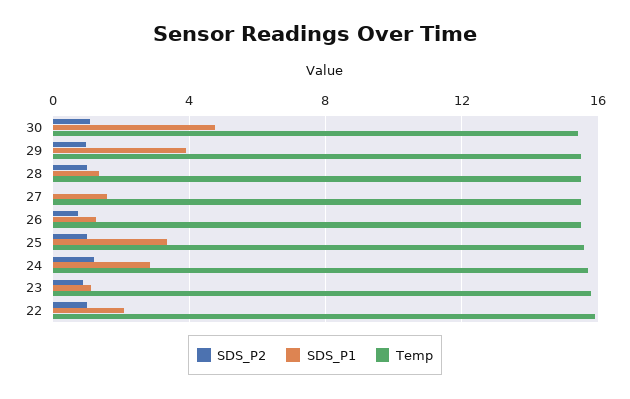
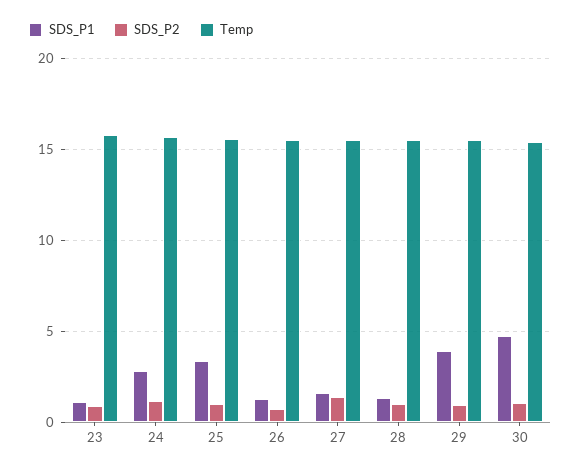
  {
    "SDS_P2": {
      "30": 1,
      "29": 1,
      "28": 1,
-     "27": 0,
+     "27": 1.5,
      "26": 0.5,
      "25": 1,
      "24": 1,
-     "23": 1,
+     "23": 1
-     "22": 1
    },
    "SDS_P1": {
      "30": 5,
      "29": 4,
      "28": 1.5,
      "27": 1.5,
      "26": 1.5,
      "25": 3.5,
      "24": 3,
-     "23": 1,
+     "23": 1
-     "22": 2
    },
    "Temp": {
      "30": 15.5,
      "29": 15.5,
      "28": 15.5,
      "27": 15.5,
      "26": 15.5,
      "25": 15.5,
      "24": 15.5,
-     "23": 16,
+     "23": 16
-     "22": 16
    }
  }

